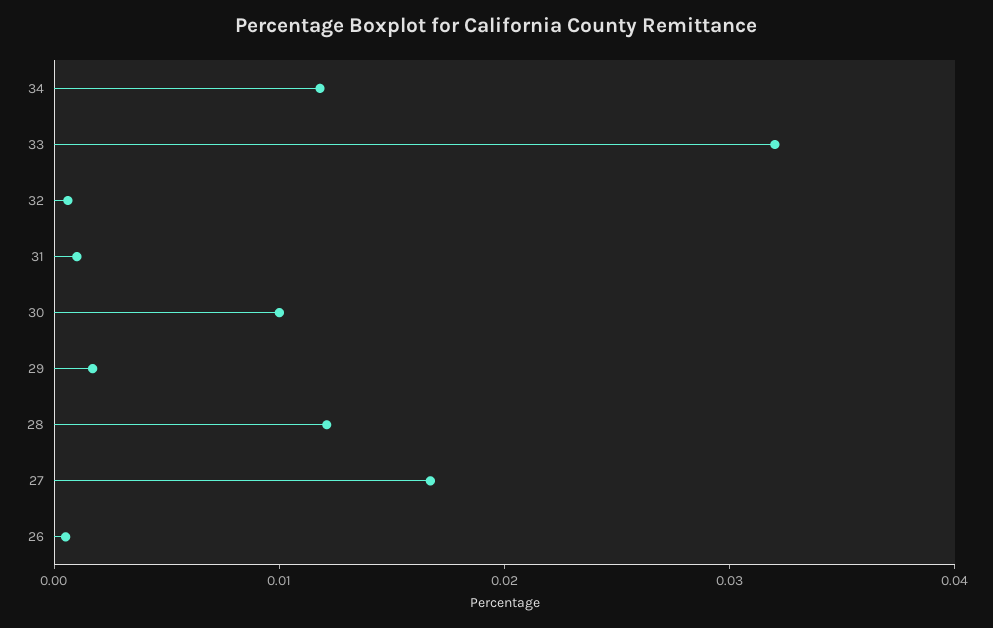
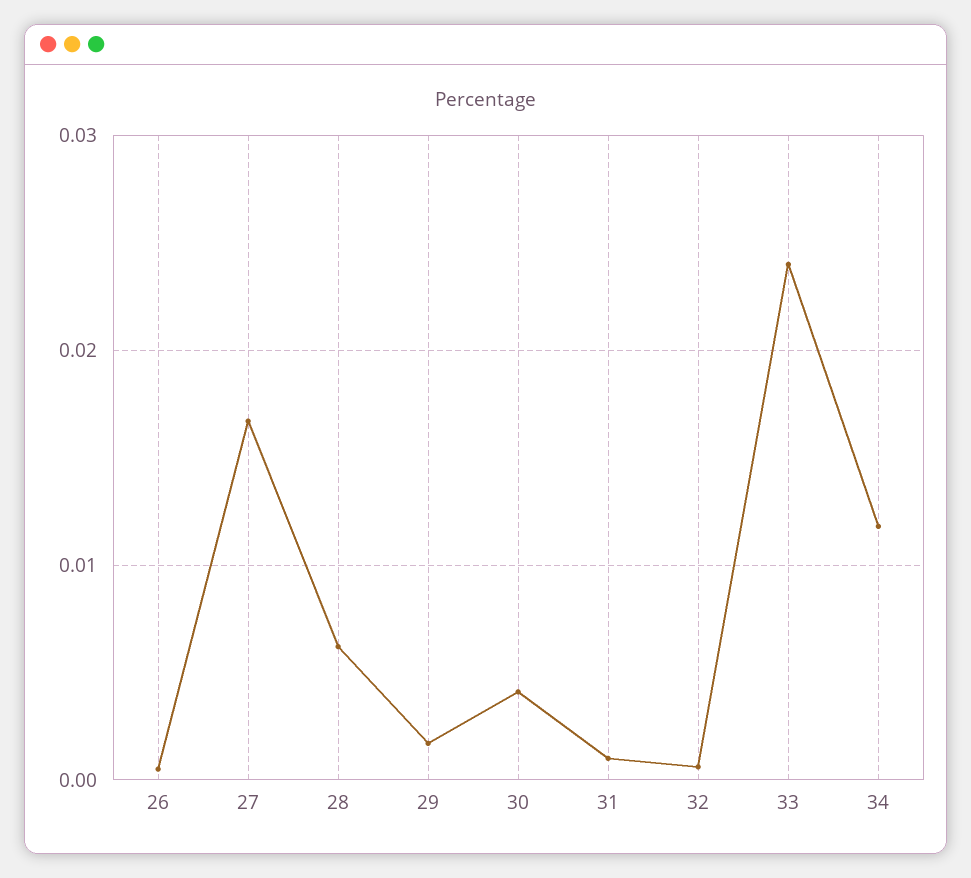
  {
    "34": 0.012,
-   "33": 0.032,
+   "33": 0.024,
    "32": 0.001,
    "31": 0.001,
-   "30": 0.01,
+   "30": 0.004,
    "29": 0.002,
-   "28": 0.012,
+   "28": 0.006,
    "27": 0.017,
    "26": 0.001
  }

